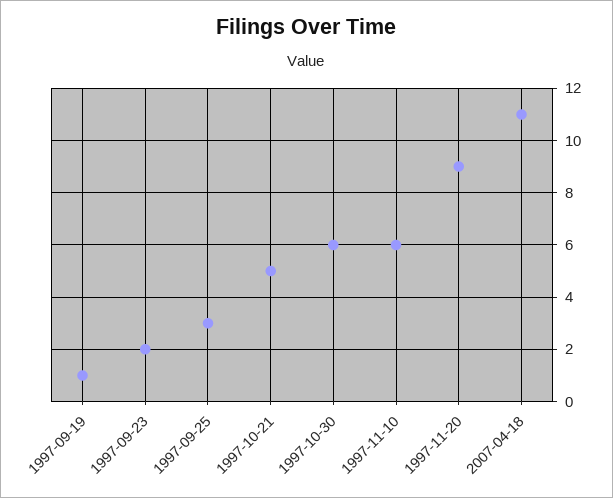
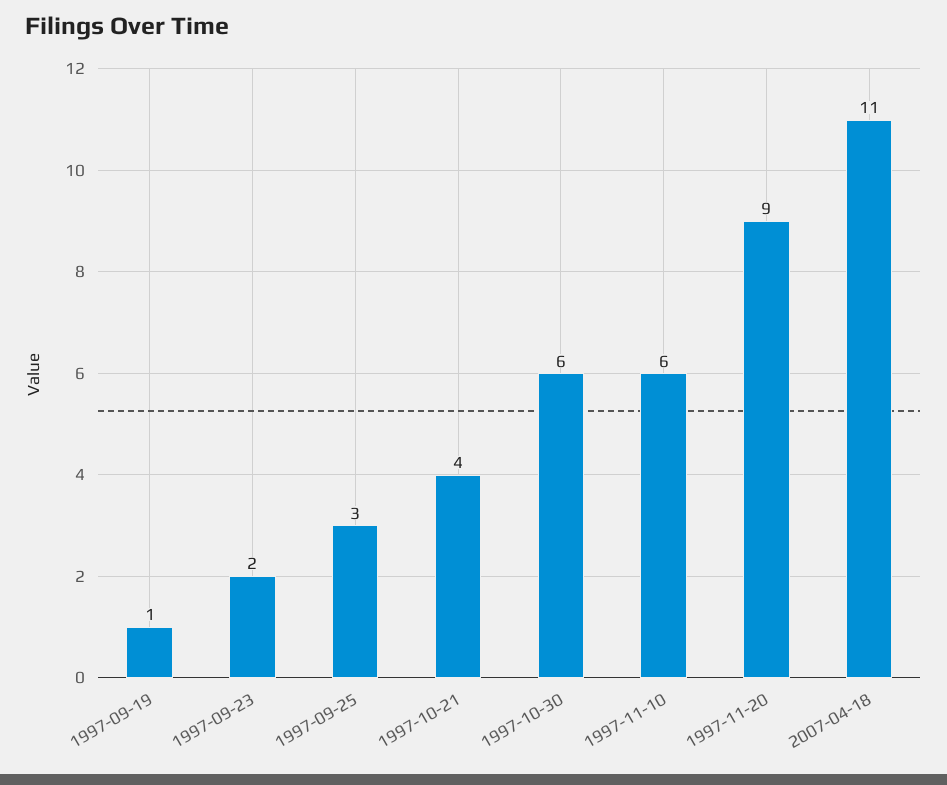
  {
    "1997-09-19": 1,
    "1997-09-23": 2,
    "1997-09-25": 3,
-   "1997-10-21": 5,
+   "1997-10-21": 4,
    "1997-10-30": 6,
    "1997-11-10": 6,
    "1997-11-20": 9,
    "2007-04-18": 11
  }

